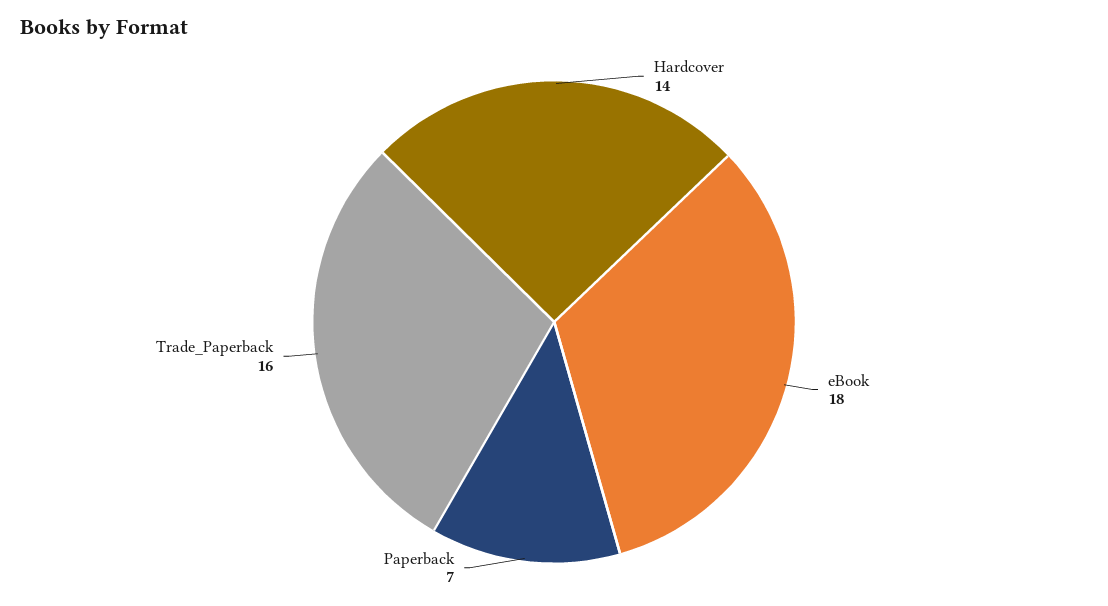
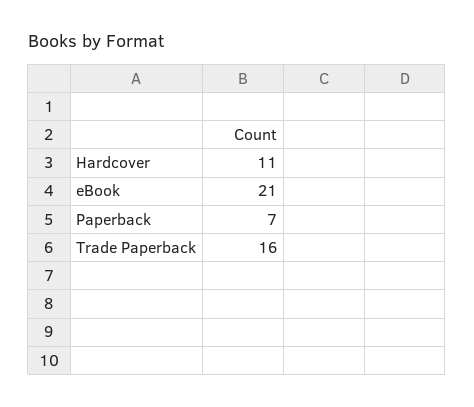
  {
-   "Hardcover": 14,
+   "Hardcover": 11,
-   "eBook": 18,
+   "eBook": 21,
    "Paperback": 7,
    "Trade_Paperback": 16
  }

